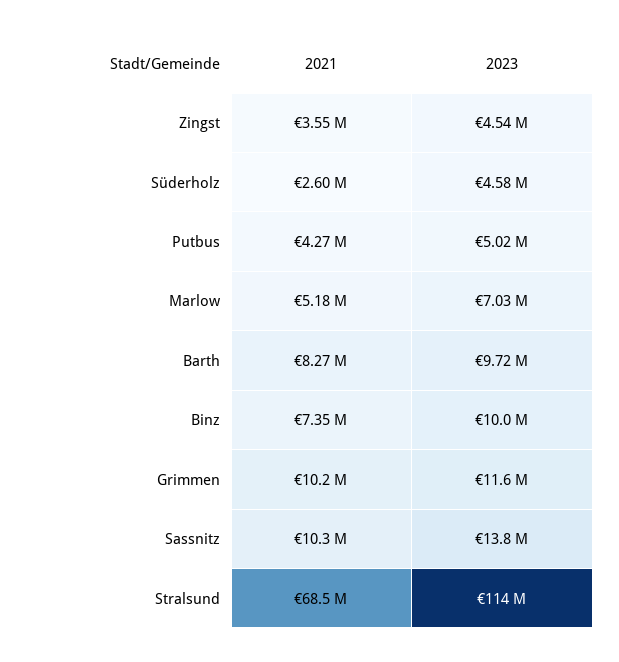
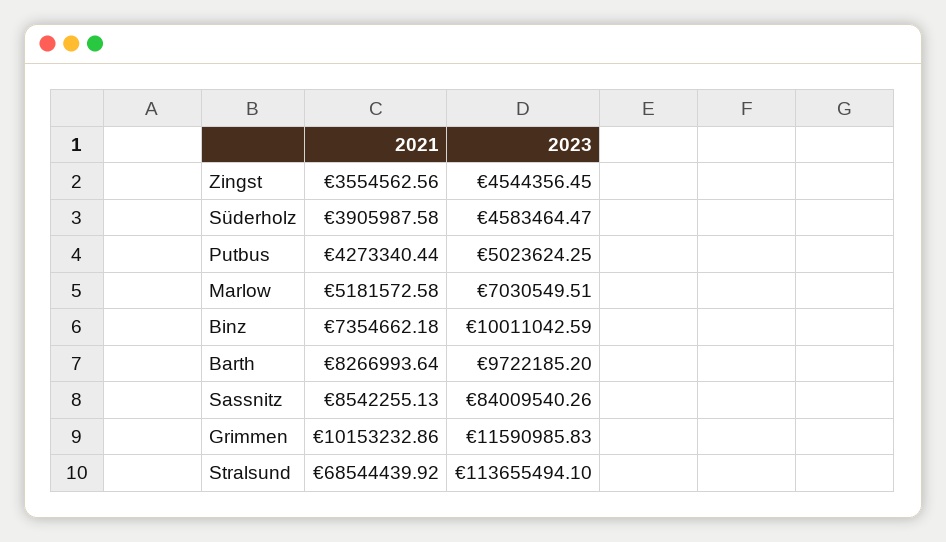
  {
    "2021": {
      "Zingst": 3554562.56,
-     "Süderholz": 2600000,
+     "Süderholz": 3905987.58,
      "Putbus": 4273340.44,
      "Marlow": 5181572.58,
      "Barth": 8266993.64,
      "Binz": 7354662.18,
      "Grimmen": 10153232.86,
-     "Sassnitz": 10300000,
+     "Sassnitz": 8542255.13,
      "Stralsund": 68544439.92
    },
    "2023": {
      "Zingst": 4544356.45,
      "Süderholz": 4583464.47,
      "Putbus": 5023624.25,
      "Marlow": 7030549.51,
      "Barth": 9722185.2,
      "Binz": 10011042.59,
      "Grimmen": 11590985.83,
-     "Sassnitz": 13800000,
+     "Sassnitz": 84009540.26,
      "Stralsund": 113655494.1
    }
  }

